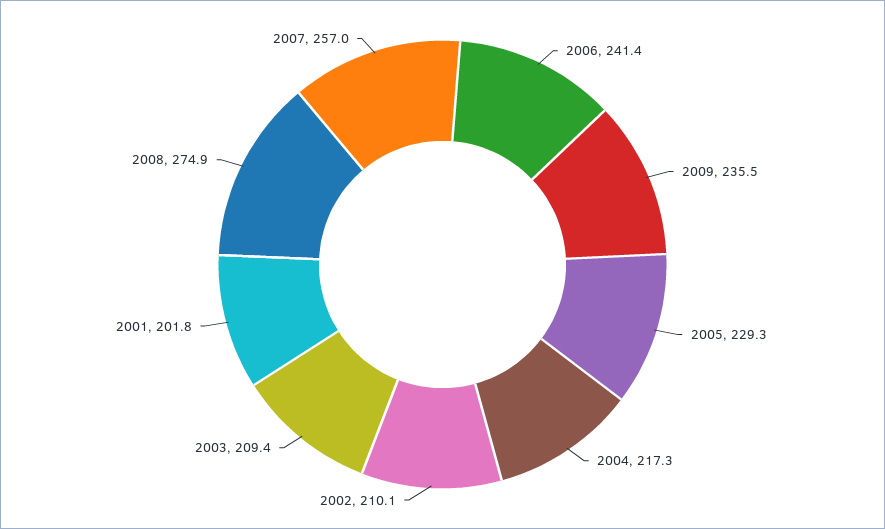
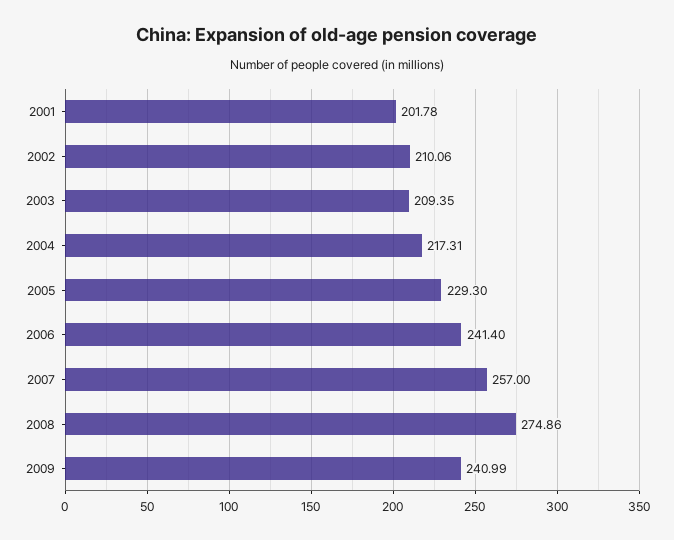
  {
    "2006": 241.4,
-   "2009": 235.5,
+   "2009": 240.99,
    "2005": 229.3,
    "2004": 217.31,
    "2002": 210.06,
    "2003": 209.35,
    "2001": 201.78,
    "2008": 274.86,
    "2007": 257
  }

